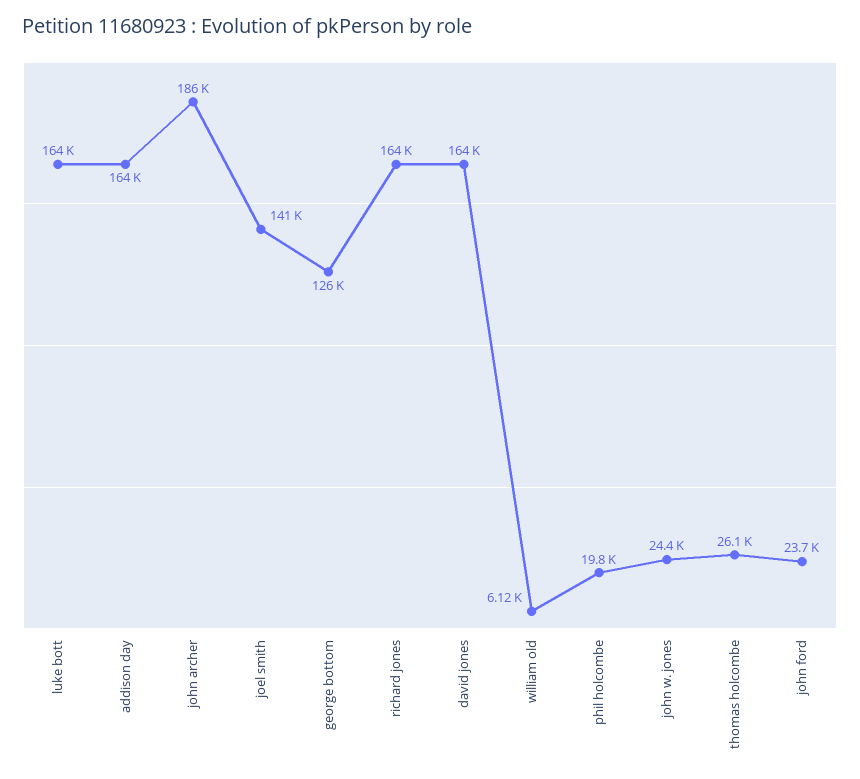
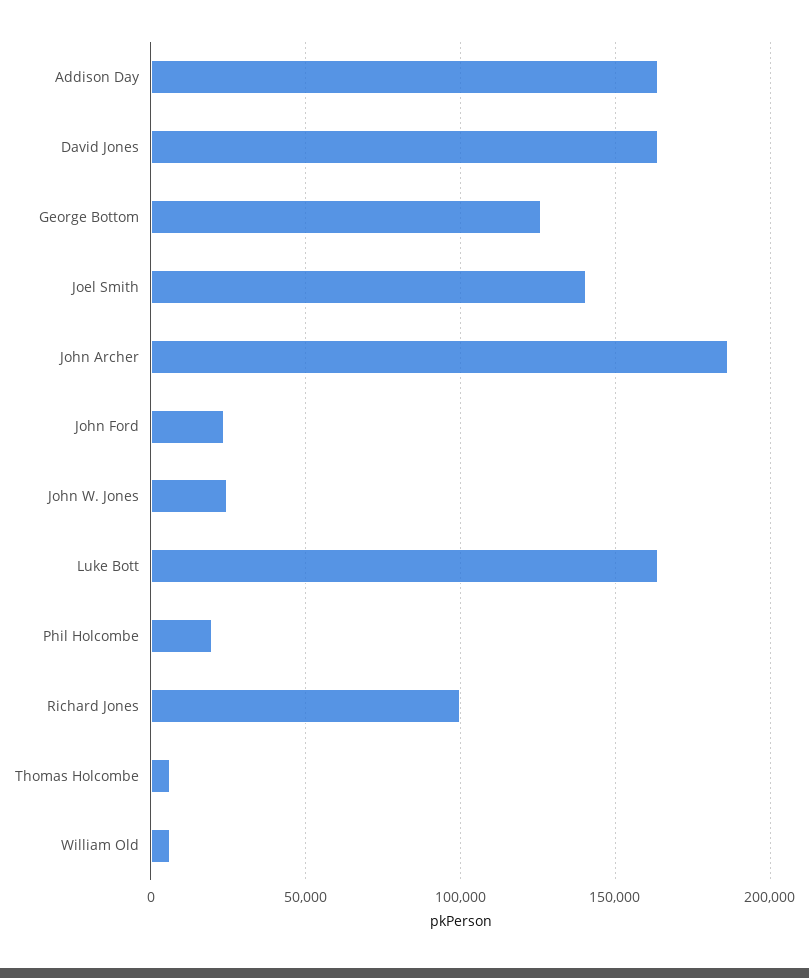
  {
    "luke bott": 164000,
    "addison day": 164000,
    "john archer": 186000,
    "joel smith": 141000,
    "george bottom": 126000,
-   "richard jones": 164000,
+   "richard jones": 100000,
    "david jones": 164000,
    "william old": 6120,
    "phil holcombe": 19800,
    "john w. jones": 24400,
-   "thomas holcombe": 26100,
+   "thomas holcombe": 5000,
    "john ford": 23700
  }

